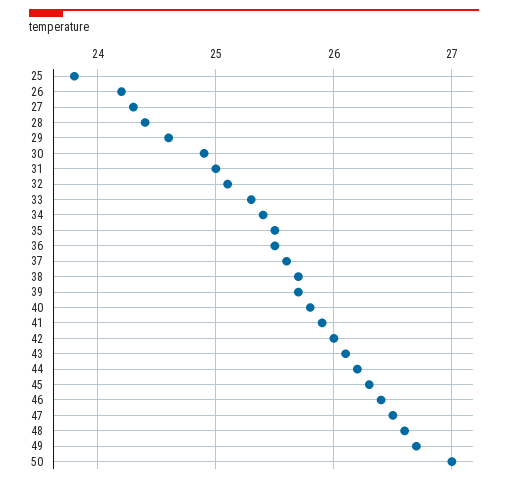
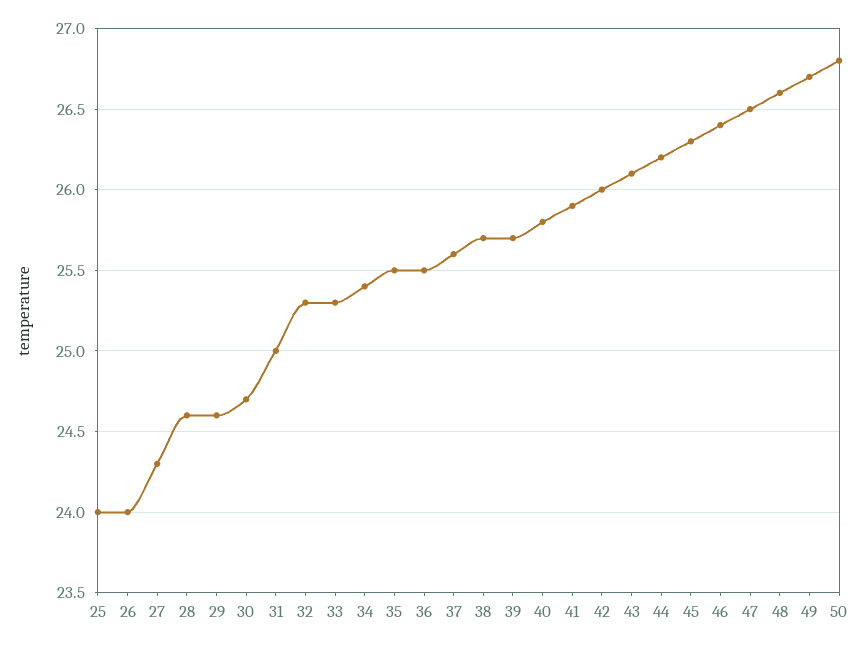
  {
-   "25": 23.8,
+   "25": 24,
-   "26": 24.2,
+   "26": 24,
    "27": 24.3,
-   "28": 24.4,
+   "28": 24.6,
    "29": 24.6,
-   "30": 24.9,
+   "30": 24.7,
    "31": 25,
-   "32": 25.1,
+   "32": 25.3,
    "33": 25.3,
    "34": 25.4,
    "35": 25.5,
    "36": 25.5,
    "37": 25.6,
    "38": 25.7,
    "39": 25.7,
    "40": 25.8,
    "41": 25.9,
    "42": 26,
    "43": 26.1,
    "44": 26.2,
    "45": 26.3,
    "46": 26.4,
    "47": 26.5,
    "48": 26.6,
    "49": 26.7,
-   "50": 27
+   "50": 26.8
  }

